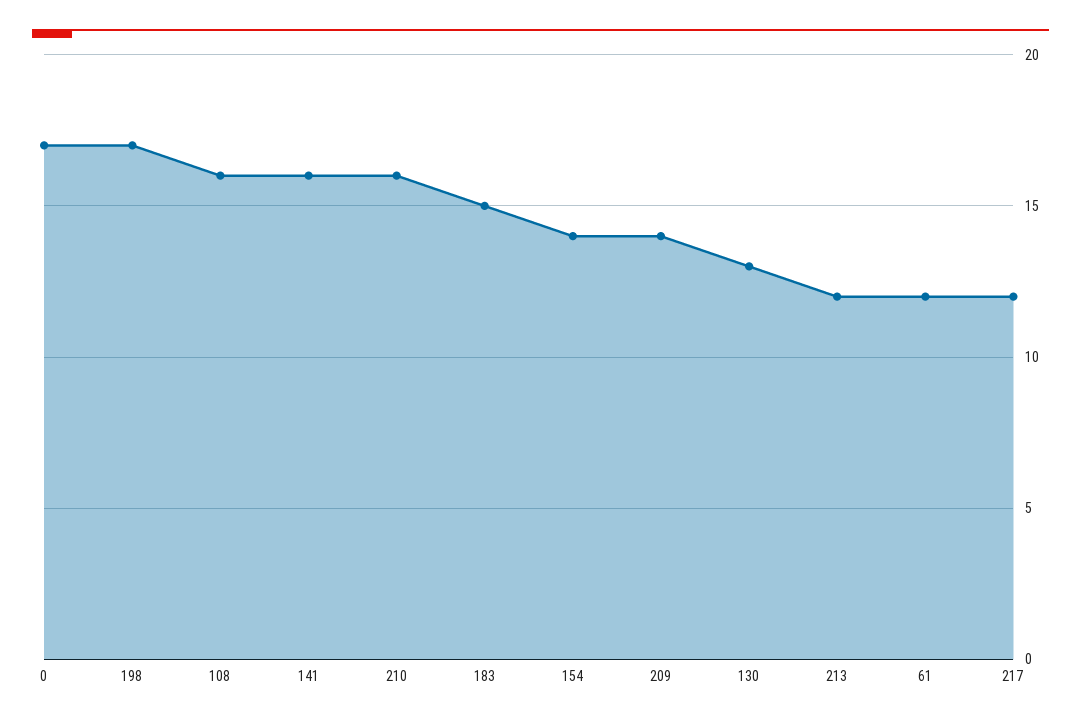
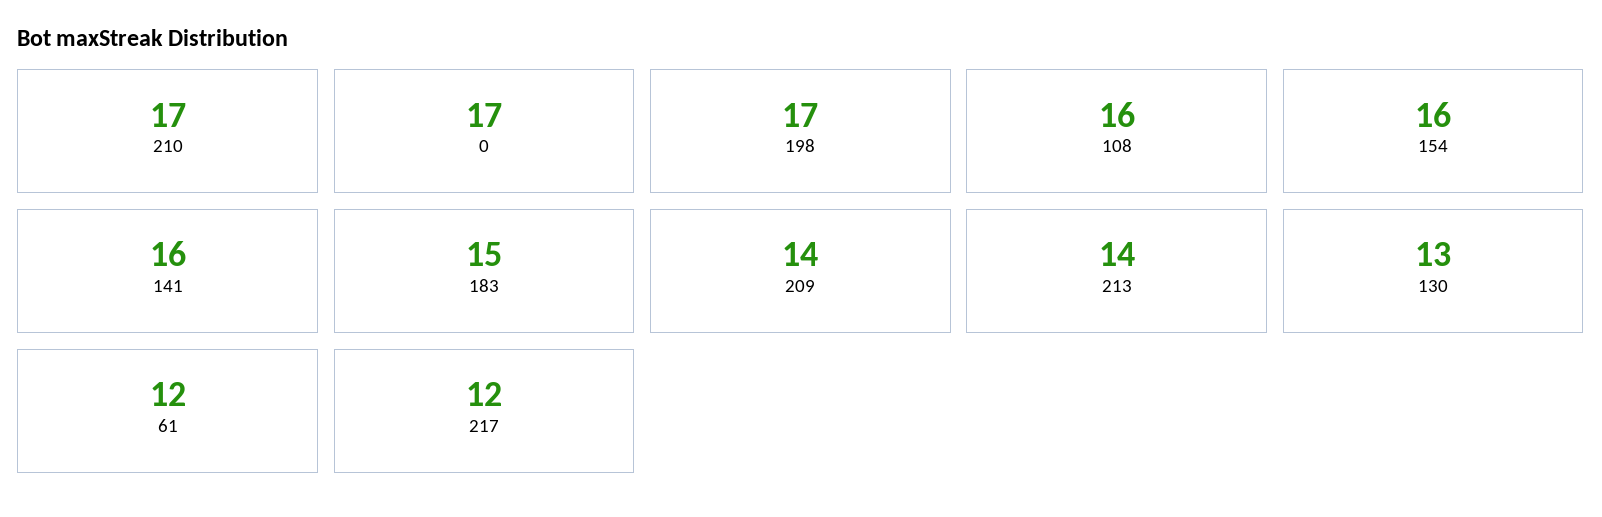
  {
    "0": 17,
    "198": 17,
    "108": 16,
    "141": 16,
-   "210": 16,
+   "210": 17,
    "183": 15,
-   "154": 14,
+   "154": 16,
    "209": 14,
    "130": 13,
-   "213": 12,
+   "213": 14,
    "61": 12,
    "217": 12
  }

